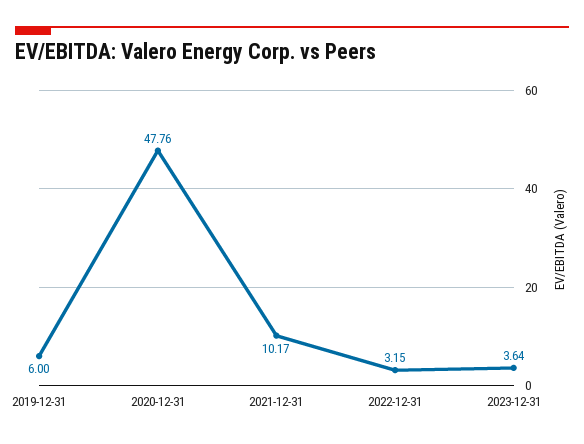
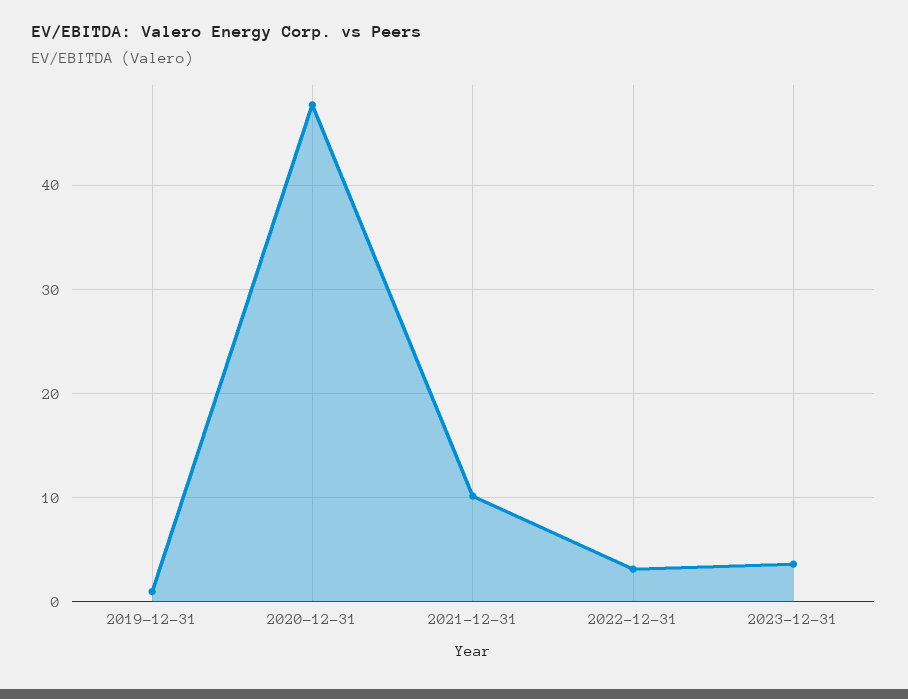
  {
-   "2019-12-31": 6,
+   "2019-12-31": 1,
    "2020-12-31": 47.76,
    "2021-12-31": 10.17,
    "2022-12-31": 3.15,
    "2023-12-31": 3.64
  }

